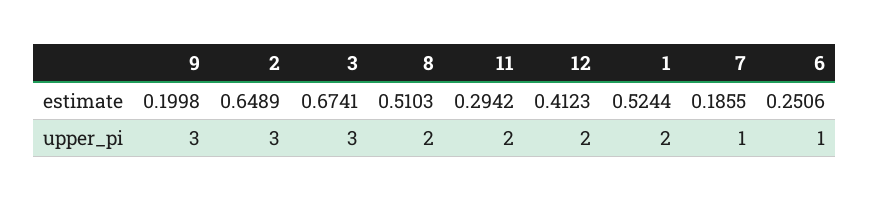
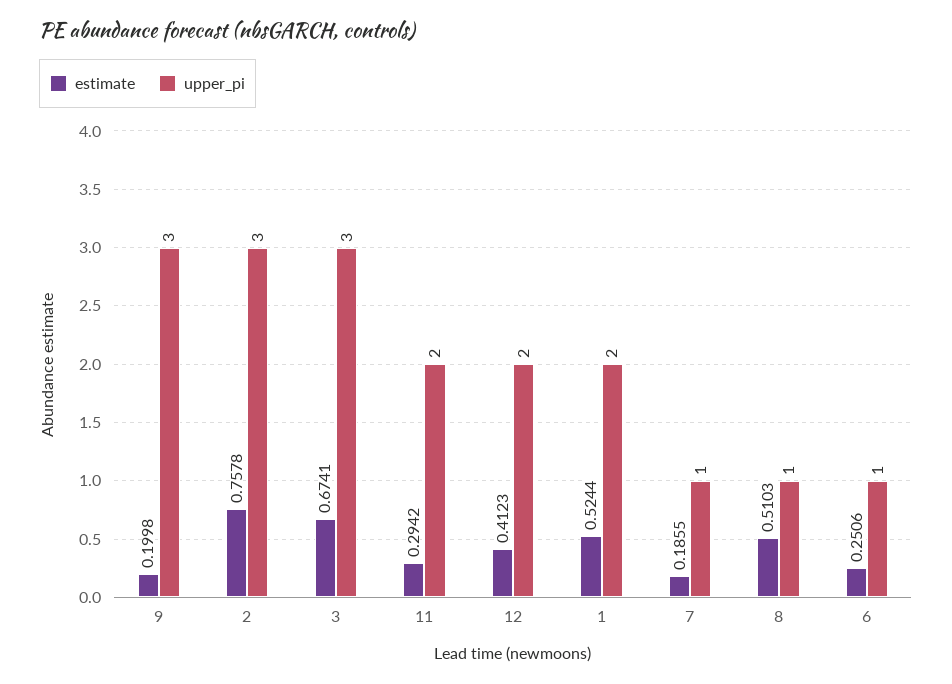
  {
    "estimate": {
      "9": 0.1998,
-     "2": 0.6489,
+     "2": 0.7578,
      "3": 0.6741,
      "8": 0.5103,
      "11": 0.2942,
      "12": 0.4123,
      "1": 0.5244,
      "7": 0.1855,
      "6": 0.2506
    },
    "upper_pi": {
      "9": 3,
      "2": 3,
      "3": 3,
-     "8": 2,
+     "8": 1,
      "11": 2,
      "12": 2,
      "1": 2,
      "7": 1,
      "6": 1
    }
  }

